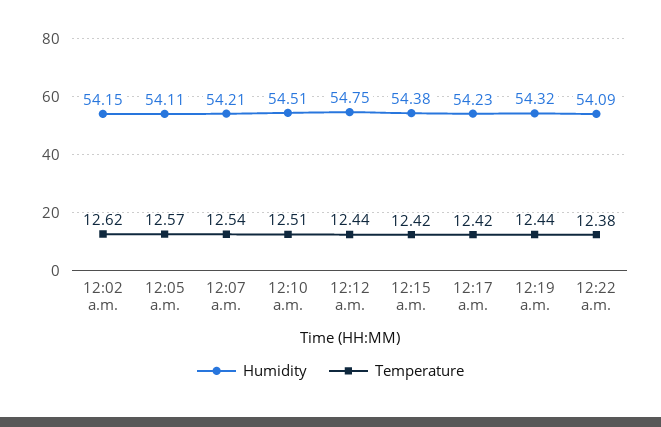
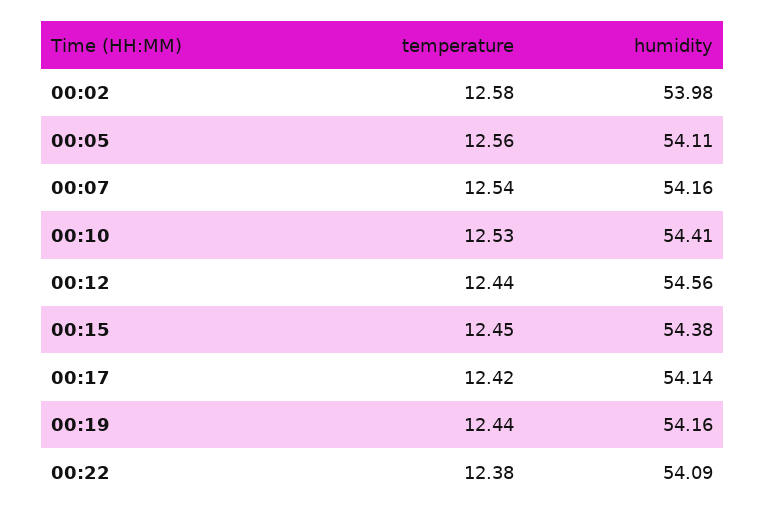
  {
    "Humidity": {
-     "12:02 a.m.": 54.15,
+     "12:02 a.m.": 53.98,
      "12:05 a.m.": 54.11,
-     "12:07 a.m.": 54.21,
+     "12:07 a.m.": 54.16,
-     "12:10 a.m.": 54.51,
+     "12:10 a.m.": 54.41,
-     "12:12 a.m.": 54.75,
+     "12:12 a.m.": 54.56,
      "12:15 a.m.": 54.38,
-     "12:17 a.m.": 54.23,
+     "12:17 a.m.": 54.14,
-     "12:19 a.m.": 54.32,
+     "12:19 a.m.": 54.16,
      "12:22 a.m.": 54.09
    },
    "Temperature": {
-     "12:02 a.m.": 12.62,
+     "12:02 a.m.": 12.58,
-     "12:05 a.m.": 12.57,
+     "12:05 a.m.": 12.56,
      "12:07 a.m.": 12.54,
-     "12:10 a.m.": 12.51,
+     "12:10 a.m.": 12.53,
      "12:12 a.m.": 12.44,
-     "12:15 a.m.": 12.42,
+     "12:15 a.m.": 12.45,
      "12:17 a.m.": 12.42,
      "12:19 a.m.": 12.44,
      "12:22 a.m.": 12.38
    }
  }

